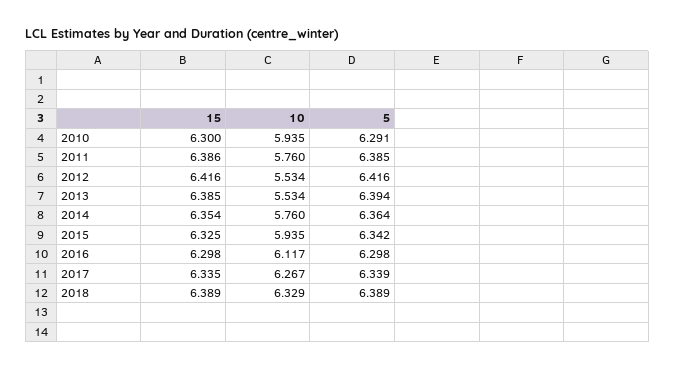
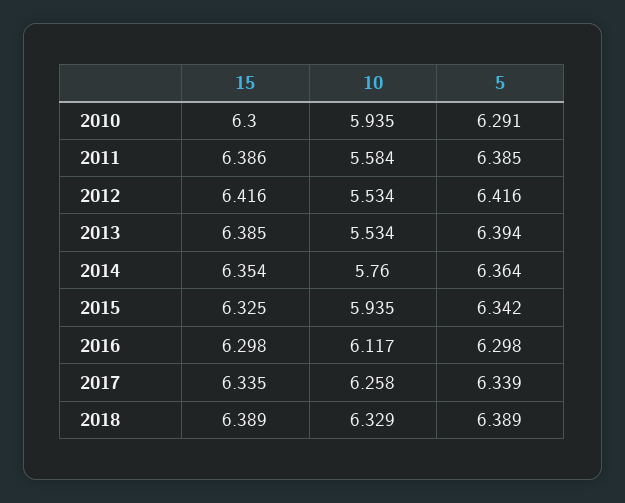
  {
    "15": {
      "2010": 6.3,
      "2011": 6.386,
      "2012": 6.416,
      "2013": 6.385,
      "2014": 6.354,
      "2015": 6.325,
      "2016": 6.298,
      "2017": 6.335,
      "2018": 6.389
    },
    "10": {
      "2010": 5.935,
-     "2011": 5.76,
+     "2011": 5.584,
      "2012": 5.534,
      "2013": 5.534,
      "2014": 5.76,
      "2015": 5.935,
      "2016": 6.117,
-     "2017": 6.267,
+     "2017": 6.258,
      "2018": 6.329
    },
    "5": {
      "2010": 6.291,
      "2011": 6.385,
      "2012": 6.416,
      "2013": 6.394,
      "2014": 6.364,
      "2015": 6.342,
      "2016": 6.298,
      "2017": 6.339,
      "2018": 6.389
    }
  }

